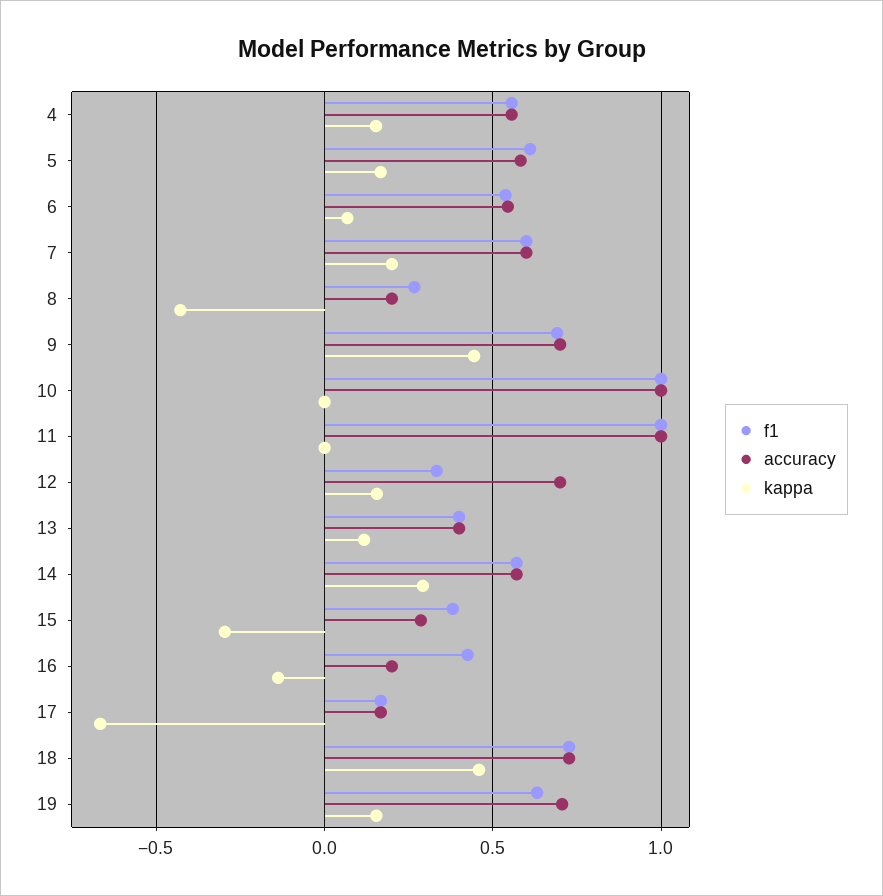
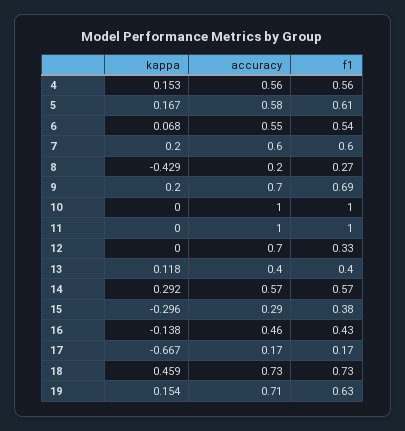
  {
    "f1": {
      "4": 0.56,
      "5": 0.61,
      "6": 0.54,
      "7": 0.6,
      "8": 0.27,
      "9": 0.69,
      "10": 1,
      "11": 1,
      "12": 0.33,
      "13": 0.4,
      "14": 0.57,
      "15": 0.38,
      "16": 0.43,
      "17": 0.17,
      "18": 0.73,
      "19": 0.63
    },
    "accuracy": {
      "4": 0.56,
      "5": 0.58,
      "6": 0.55,
      "7": 0.6,
      "8": 0.2,
      "9": 0.7,
      "10": 1,
      "11": 1,
      "12": 0.7,
      "13": 0.4,
      "14": 0.57,
      "15": 0.29,
-     "16": 0.2,
+     "16": 0.46,
      "17": 0.17,
      "18": 0.73,
      "19": 0.71
    },
    "kappa": {
      "4": 0.153,
      "5": 0.167,
      "6": 0.068,
      "7": 0.2,
      "8": -0.429,
-     "9": 0.45,
+     "9": 0.2,
      "10": 0,
      "11": 0,
-     "12": 0.15,
+     "12": 0,
      "13": 0.118,
      "14": 0.292,
      "15": -0.296,
      "16": -0.138,
      "17": -0.667,
      "18": 0.459,
      "19": 0.154
    }
  }

